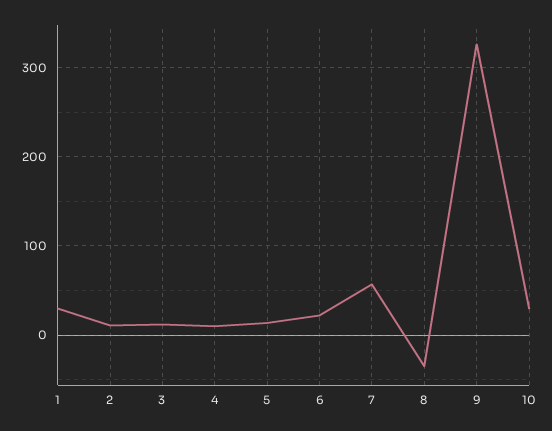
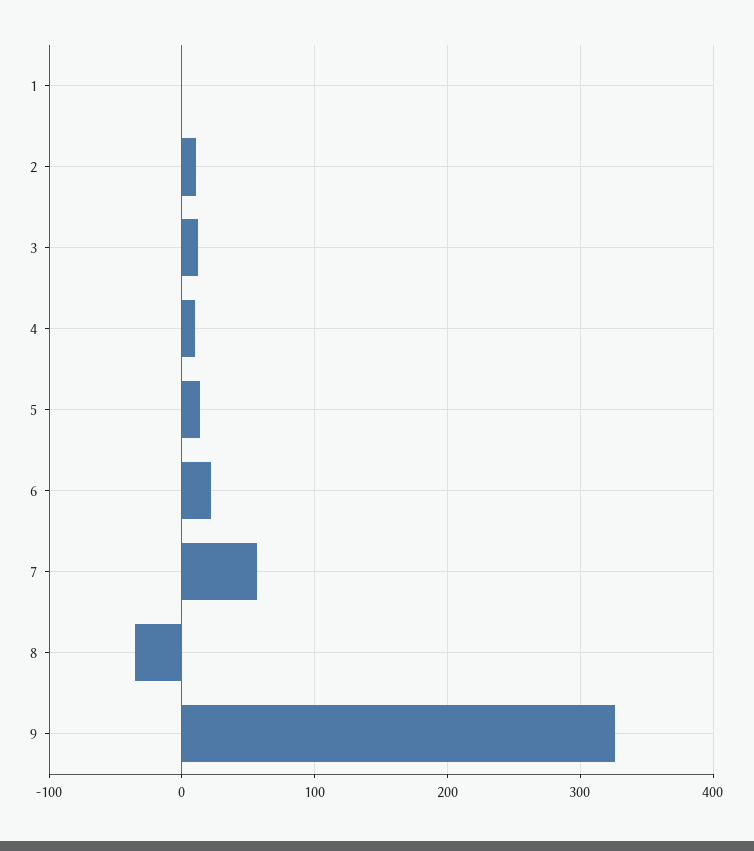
  {
-   "1": 30,
+   "1": 0,
    "2": 10,
    "3": 10,
    "4": 10,
    "5": 10,
    "6": 20,
    "7": 60,
    "8": -40,
-   "9": 330,
+   "9": 330
-   "10": 30
  }

